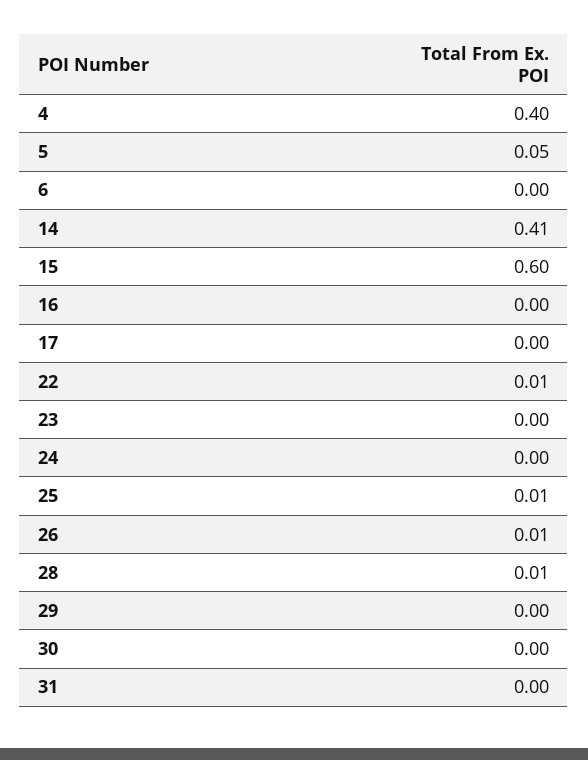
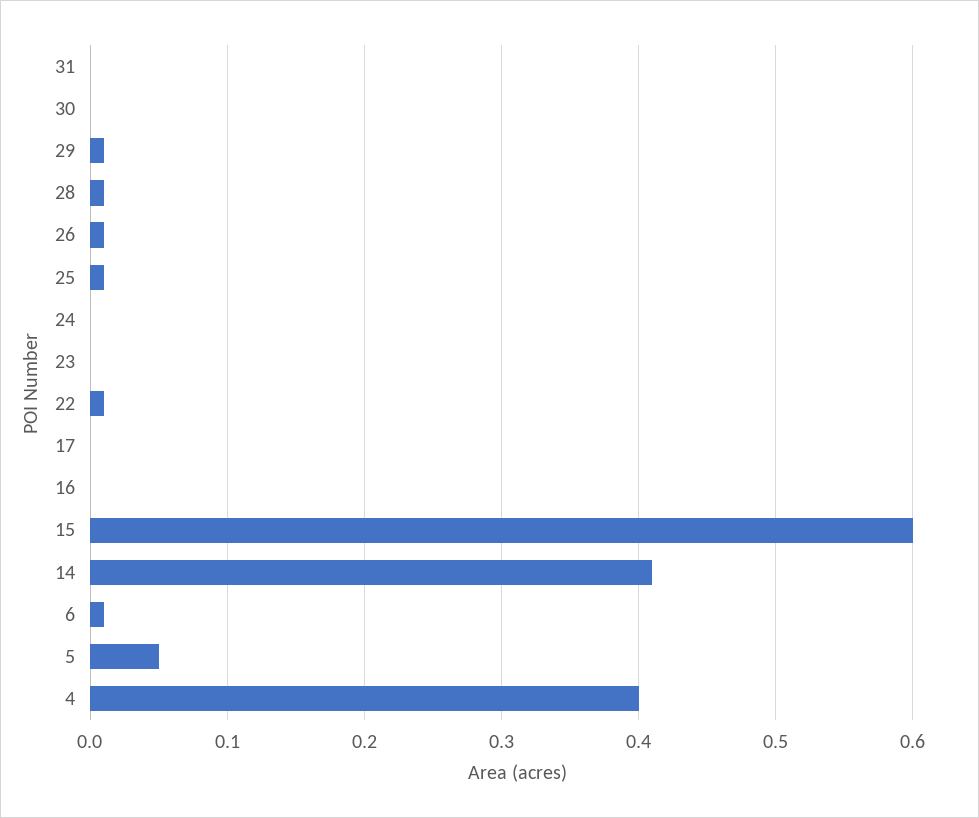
  {
    "4": 0.4,
    "5": 0.05,
-   "6": 0,
+   "6": 0.01,
    "14": 0.41,
    "15": 0.6,
    "16": 0,
    "17": 0,
    "22": 0.01,
    "23": 0,
    "24": 0,
    "25": 0.01,
    "26": 0.01,
    "28": 0.01,
-   "29": 0,
+   "29": 0.01,
    "30": 0,
    "31": 0
  }

